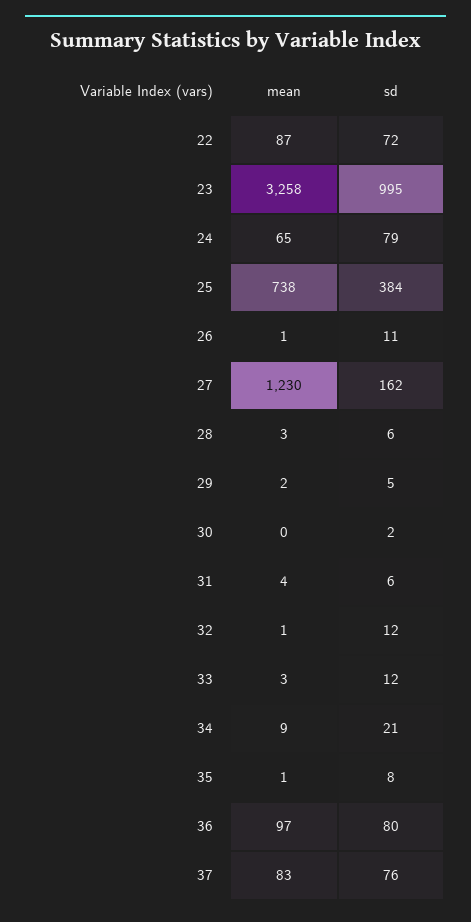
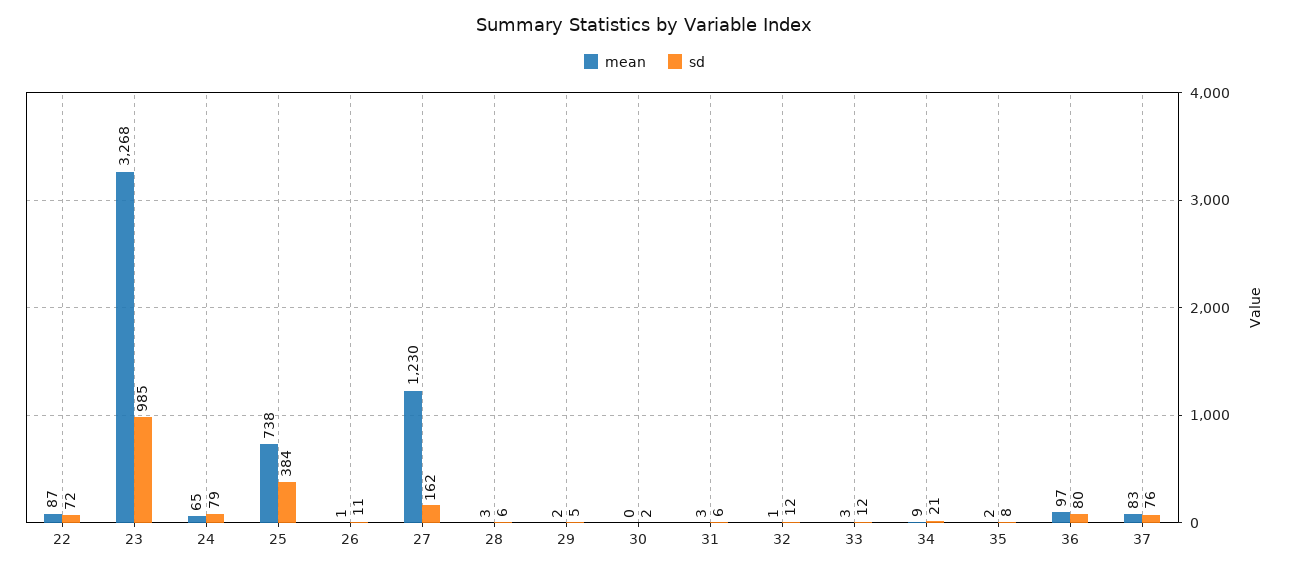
  {
    "mean": {
      "22": 87,
-     "23": 3258,
+     "23": 3268,
      "24": 65,
      "25": 738,
      "26": 1,
      "27": 1230,
      "28": 3,
      "29": 2,
      "30": 0,
-     "31": 4,
+     "31": 3,
      "32": 1,
      "33": 3,
      "34": 9,
-     "35": 1,
+     "35": 2,
      "36": 97,
      "37": 83
    },
    "sd": {
      "22": 72,
-     "23": 995,
+     "23": 985,
      "24": 79,
      "25": 384,
      "26": 11,
      "27": 162,
      "28": 6,
      "29": 5,
      "30": 2,
      "31": 6,
      "32": 12,
      "33": 12,
      "34": 21,
      "35": 8,
      "36": 80,
      "37": 76
    }
  }

